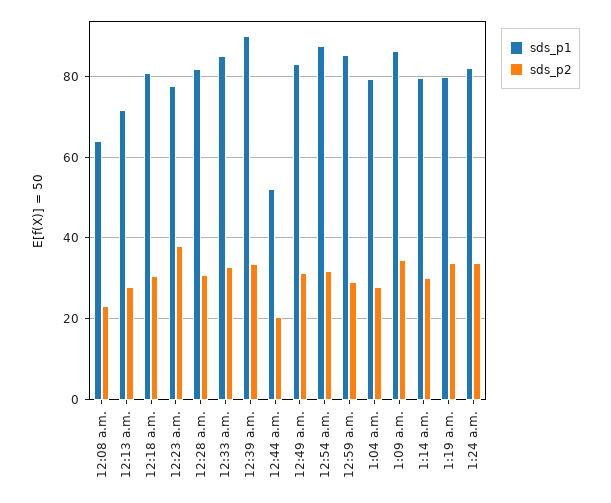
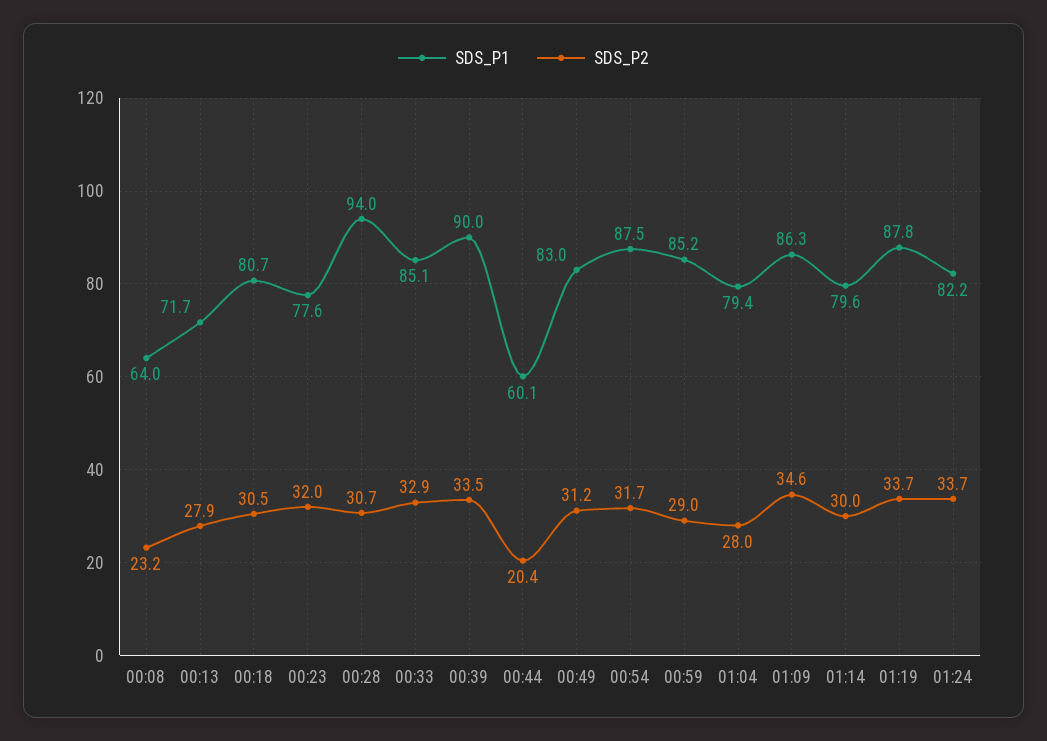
  {
    "sds_p1": {
      "12:08 a.m.": 64,
      "12:13 a.m.": 71.7,
      "12:18 a.m.": 80.7,
      "12:23 a.m.": 77.6,
-     "12:28 a.m.": 82,
+     "12:28 a.m.": 94,
      "12:33 a.m.": 85.1,
      "12:39 a.m.": 90,
-     "12:44 a.m.": 52,
+     "12:44 a.m.": 60.1,
      "12:49 a.m.": 83,
      "12:54 a.m.": 87.5,
      "12:59 a.m.": 85.2,
      "1:04 a.m.": 79.4,
      "1:09 a.m.": 86.3,
      "1:14 a.m.": 79.6,
-     "1:19 a.m.": 80,
+     "1:19 a.m.": 87.8,
      "1:24 a.m.": 82.2
    },
    "sds_p2": {
      "12:08 a.m.": 23.2,
      "12:13 a.m.": 27.9,
      "12:18 a.m.": 30.5,
-     "12:23 a.m.": 38,
+     "12:23 a.m.": 32,
      "12:28 a.m.": 30.7,
      "12:33 a.m.": 32.9,
      "12:39 a.m.": 33.5,
      "12:44 a.m.": 20.4,
      "12:49 a.m.": 31.2,
      "12:54 a.m.": 31.7,
      "12:59 a.m.": 29,
      "1:04 a.m.": 28,
      "1:09 a.m.": 34.6,
      "1:14 a.m.": 30,
      "1:19 a.m.": 33.7,
      "1:24 a.m.": 33.7
    }
  }

